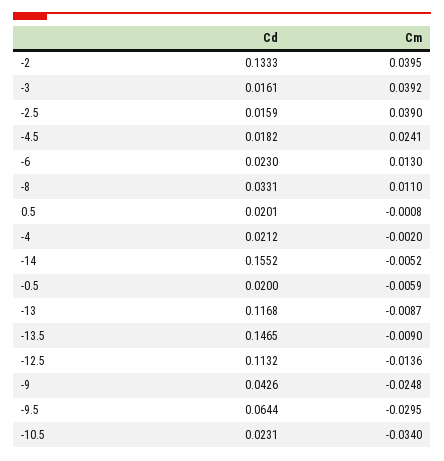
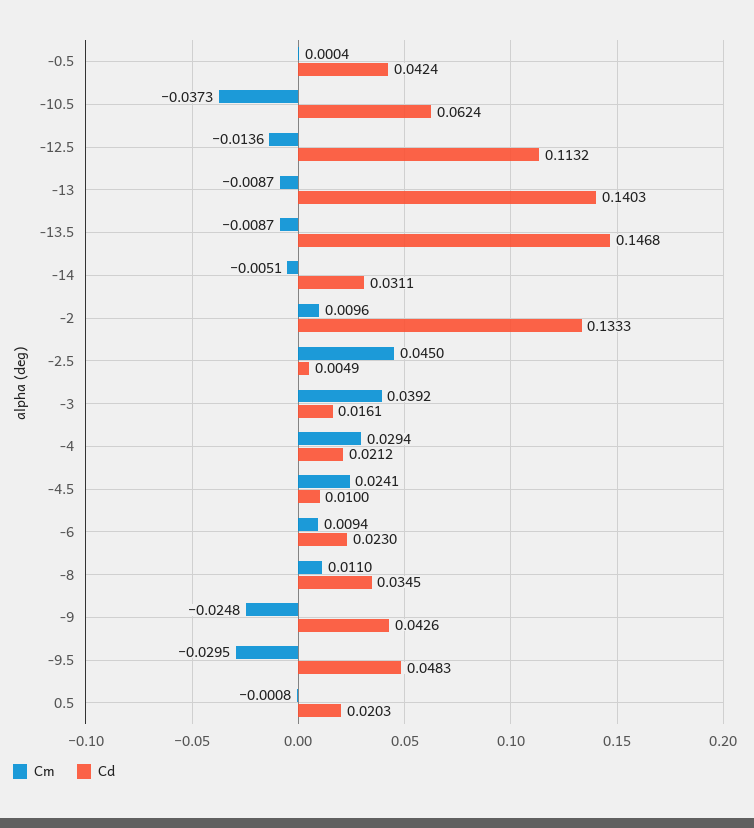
  {
    "Cd": {
      "-2": 0.1333,
      "-3": 0.0161,
-     "-2.5": 0.0159,
+     "-2.5": 0.0049,
-     "-4.5": 0.0182,
+     "-4.5": 0.01,
      "-6": 0.023,
-     "-8": 0.0331,
+     "-8": 0.0345,
-     "0.5": 0.0201,
+     "0.5": 0.0203,
      "-4": 0.0212,
-     "-14": 0.1552,
+     "-14": 0.0311,
-     "-0.5": 0.02,
+     "-0.5": 0.0424,
-     "-13": 0.1168,
+     "-13": 0.1403,
-     "-13.5": 0.1465,
+     "-13.5": 0.1468,
      "-12.5": 0.1132,
      "-9": 0.0426,
-     "-9.5": 0.0644,
+     "-9.5": 0.0483,
-     "-10.5": 0.0231
+     "-10.5": 0.0624
    },
    "Cm": {
-     "-2": 0.0395,
+     "-2": 0.0096,
      "-3": 0.0392,
-     "-2.5": 0.039,
+     "-2.5": 0.045,
      "-4.5": 0.0241,
-     "-6": 0.013,
+     "-6": 0.0094,
      "-8": 0.011,
      "0.5": -0.0008,
-     "-4": -0.002,
+     "-4": 0.0294,
-     "-14": -0.0052,
+     "-14": -0.0051,
-     "-0.5": -0.0059,
+     "-0.5": 0.0004,
      "-13": -0.0087,
-     "-13.5": -0.009,
+     "-13.5": -0.0087,
      "-12.5": -0.0136,
      "-9": -0.0248,
      "-9.5": -0.0295,
-     "-10.5": -0.034
+     "-10.5": -0.0373
    }
  }

